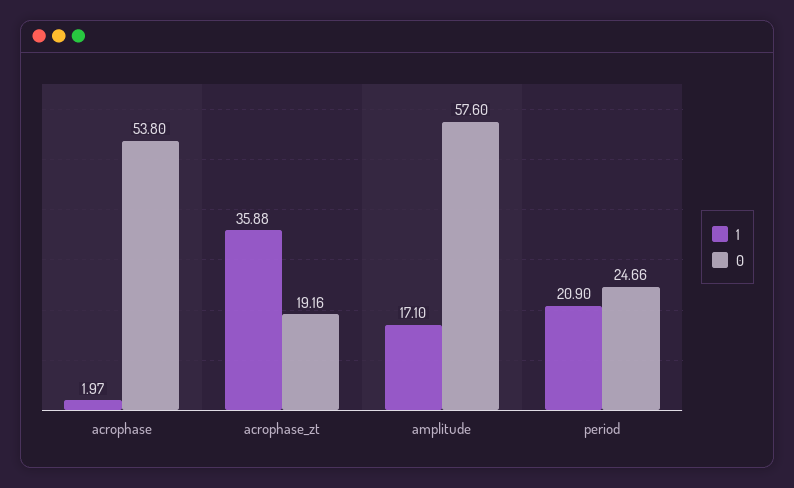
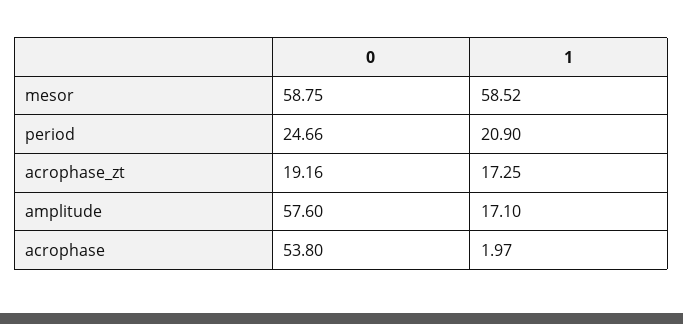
  {
    "1": {
      "acrophase": 1.97,
-     "acrophase_zt": 35.88,
+     "acrophase_zt": 17.25,
      "amplitude": 17.1,
-     "period": 20.9
+     "period": 20.9,
+     "mesor": 58.52
    },
    "0": {
      "acrophase": 53.8,
      "acrophase_zt": 19.16,
      "amplitude": 57.6,
-     "period": 24.66
+     "period": 24.66,
+     "mesor": 58.75
    }
  }

